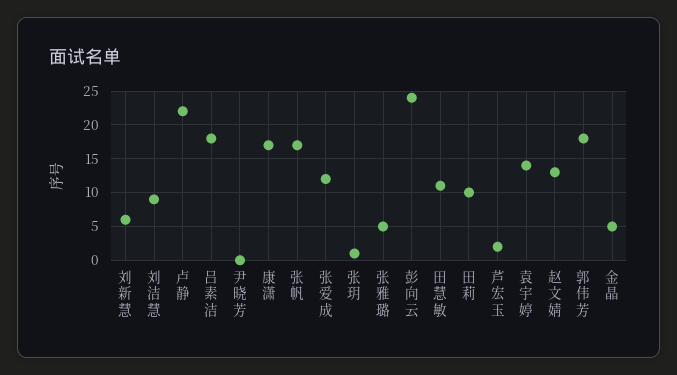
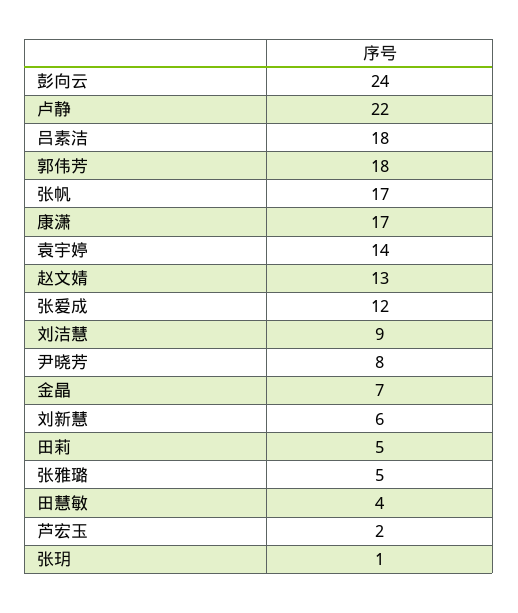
  {
    "刘新慧": 6,
    "刘洁慧": 9,
    "卢静": 22,
    "吕素洁": 18,
-   "尹晓芳": 0,
+   "尹晓芳": 8,
    "康潇": 17,
    "张帆": 17,
    "张爱成": 12,
    "张玥": 1,
    "张雅璐": 5,
    "彭向云": 24,
-   "田慧敏": 11,
+   "田慧敏": 4,
-   "田莉": 10,
+   "田莉": 5,
    "芦宏玉": 2,
    "袁宇婷": 14,
    "赵文婧": 13,
    "郭伟芳": 18,
-   "金晶": 5
+   "金晶": 7
  }

